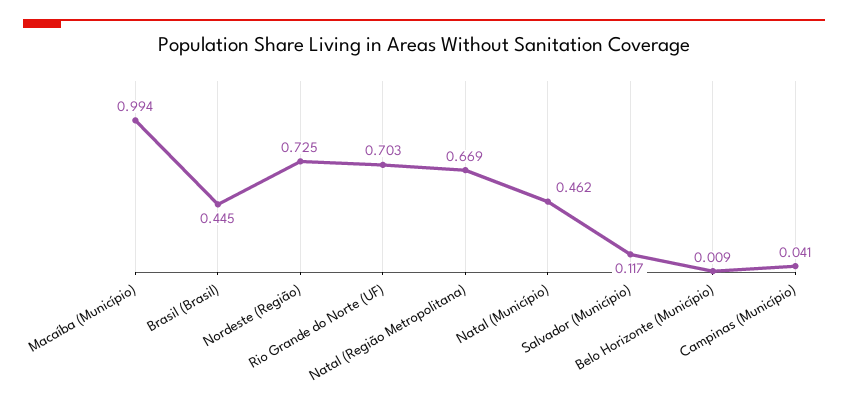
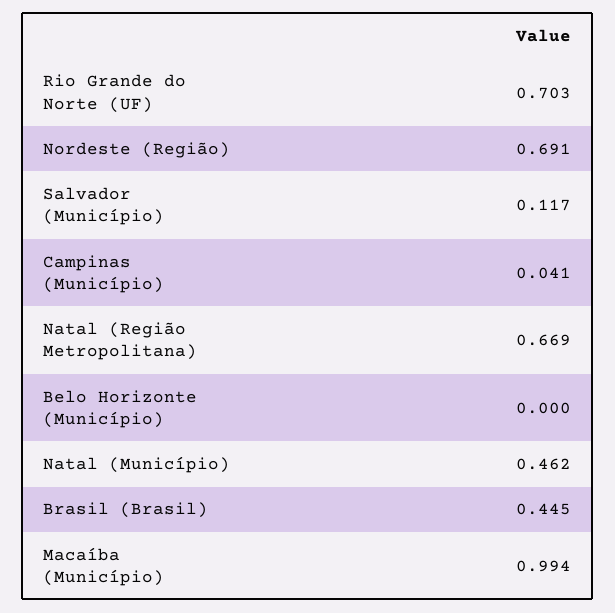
  {
    "Macaíba (Município)": 0.994,
    "Brasil (Brasil)": 0.445,
-   "Nordeste (Região)": 0.725,
+   "Nordeste (Região)": 0.691,
    "Rio Grande do Norte (UF)": 0.703,
    "Natal (Região Metropolitana)": 0.669,
    "Natal (Município)": 0.462,
    "Salvador (Município)": 0.117,
-   "Belo Horizonte (Município)": 0.009,
+   "Belo Horizonte (Município)": 0,
    "Campinas (Município)": 0.041
  }

